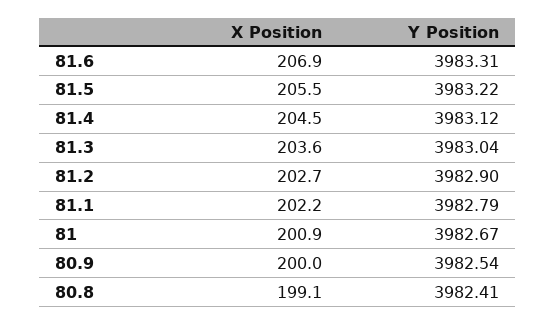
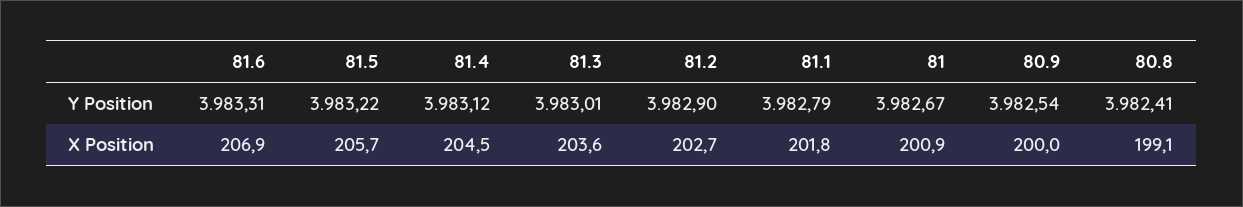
  {
    "X Position": {
      "81.6": 206.9,
-     "81.5": 205.5,
+     "81.5": 205.7,
      "81.4": 204.5,
      "81.3": 203.6,
      "81.2": 202.7,
-     "81.1": 202.2,
+     "81.1": 201.8,
      "81": 200.9,
      "80.9": 200,
      "80.8": 199.1
    },
    "Y Position": {
      "81.6": 3983.31,
      "81.5": 3983.22,
      "81.4": 3983.12,
-     "81.3": 3983.04,
+     "81.3": 3983.01,
      "81.2": 3982.9,
      "81.1": 3982.79,
      "81": 3982.67,
      "80.9": 3982.54,
      "80.8": 3982.41
    }
  }

